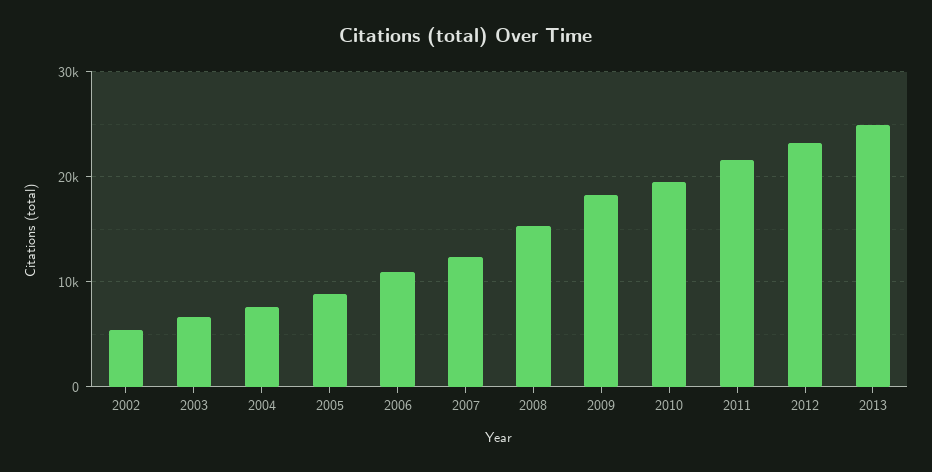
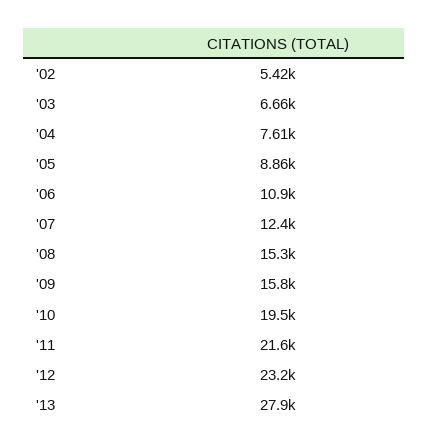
  {
    "2002": 5420,
    "2003": 6660,
    "2004": 7610,
    "2005": 8860,
    "2006": 10900,
    "2007": 12400,
    "2008": 15300,
-   "2009": 18000,
+   "2009": 15800,
    "2010": 19500,
    "2011": 21600,
    "2012": 23200,
-   "2013": 25000
+   "2013": 27900
  }

